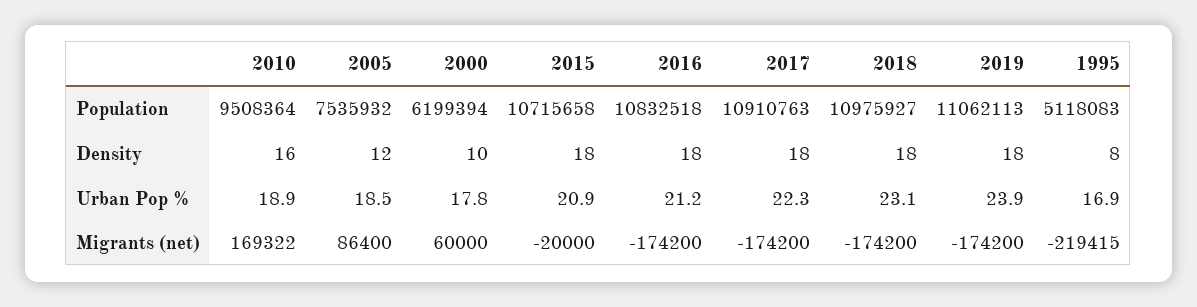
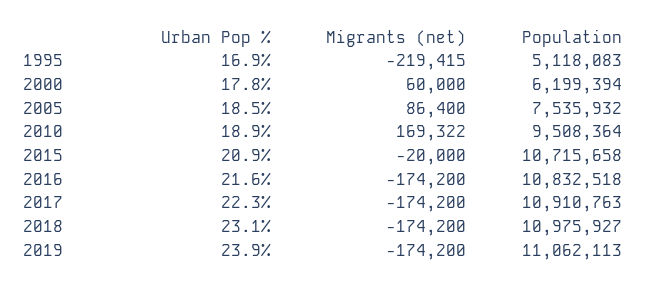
  {
    "2010": {
      "Population": 9508364,
-     "Density": 16,
      "Urban Pop %": 18.9,
      "Migrants (net)": 169322
    },
    "2005": {
      "Population": 7535932,
-     "Density": 12,
      "Urban Pop %": 18.5,
      "Migrants (net)": 86400
    },
    "2000": {
      "Population": 6199394,
-     "Density": 10,
      "Urban Pop %": 17.8,
      "Migrants (net)": 60000
    },
    "2015": {
      "Population": 10715658,
-     "Density": 18,
      "Urban Pop %": 20.9,
      "Migrants (net)": -20000
    },
    "2016": {
      "Population": 10832518,
-     "Density": 18,
-     "Urban Pop %": 21.2,
+     "Urban Pop %": 21.6,
      "Migrants (net)": -174200
    },
    "2017": {
      "Population": 10910763,
-     "Density": 18,
      "Urban Pop %": 22.3,
      "Migrants (net)": -174200
    },
    "2018": {
      "Population": 10975927,
-     "Density": 18,
      "Urban Pop %": 23.1,
      "Migrants (net)": -174200
    },
    "2019": {
      "Population": 11062113,
-     "Density": 18,
      "Urban Pop %": 23.9,
      "Migrants (net)": -174200
    },
    "1995": {
      "Population": 5118083,
-     "Density": 8,
      "Urban Pop %": 16.9,
      "Migrants (net)": -219415
    }
  }

